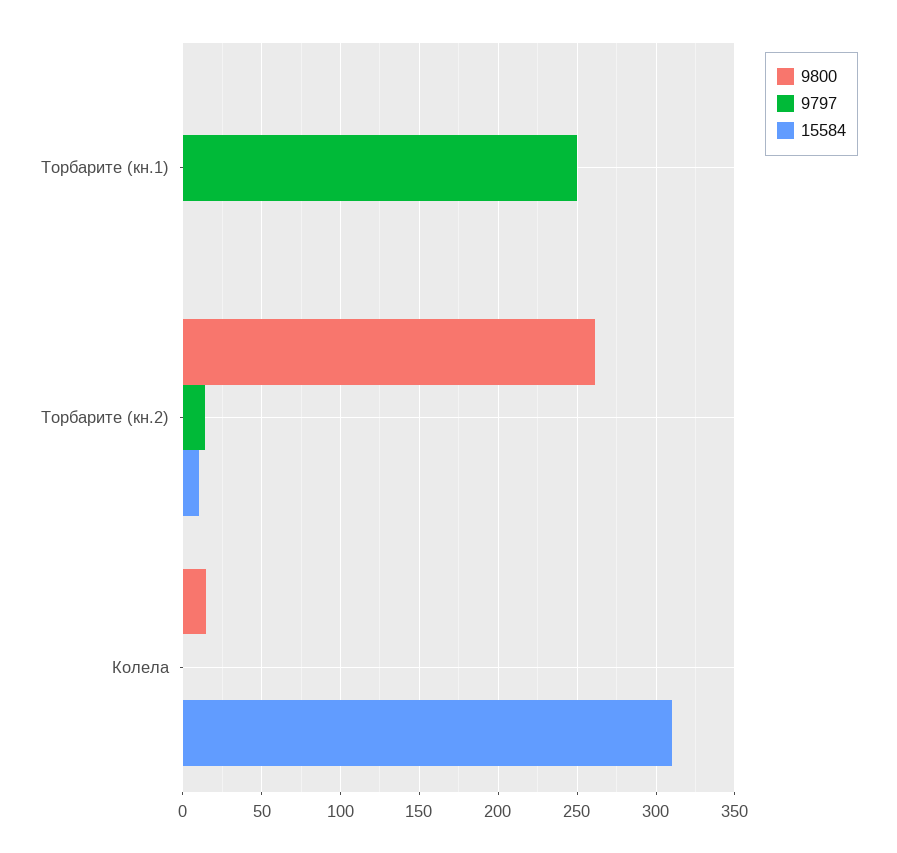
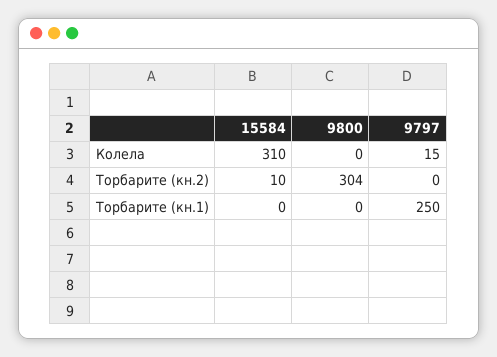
  {
    "9800": {
      "Торбарите (кн.1)": 0,
-     "Торбарите (кн.2)": 260,
+     "Торбарите (кн.2)": 304,
-     "Колела": 15
+     "Колела": 0
    },
    "9797": {
      "Торбарите (кн.1)": 250,
-     "Торбарите (кн.2)": 15,
+     "Торбарите (кн.2)": 0,
-     "Колела": 0
+     "Колела": 15
    },
    "15584": {
      "Торбарите (кн.1)": 0,
      "Торбарите (кн.2)": 10,
      "Колела": 310
    }
  }

